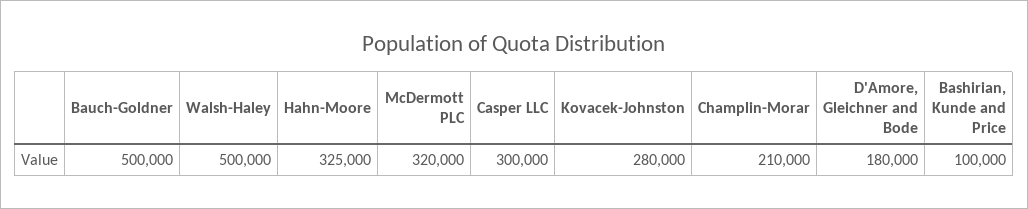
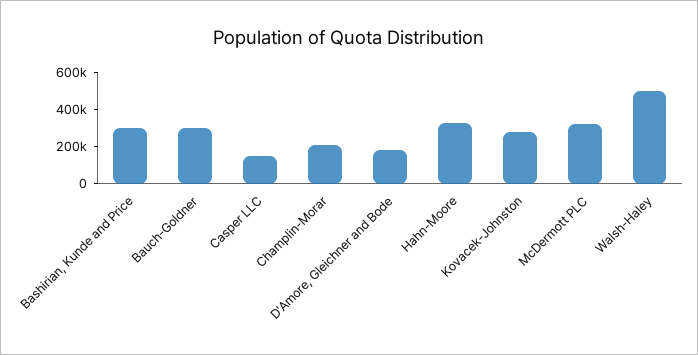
  {
-   "Bauch-Goldner": 500000,
+   "Bauch-Goldner": 300000,
    "Walsh-Haley": 500000,
    "Hahn-Moore": 325000,
    "McDermott PLC": 320000,
-   "Casper LLC": 300000,
+   "Casper LLC": 150000,
    "Kovacek-Johnston": 280000,
    "Champlin-Morar": 210000,
    "D'Amore, Gleichner and Bode": 180000,
-   "Bashirian, Kunde and Price": 100000
+   "Bashirian, Kunde and Price": 300000
  }

